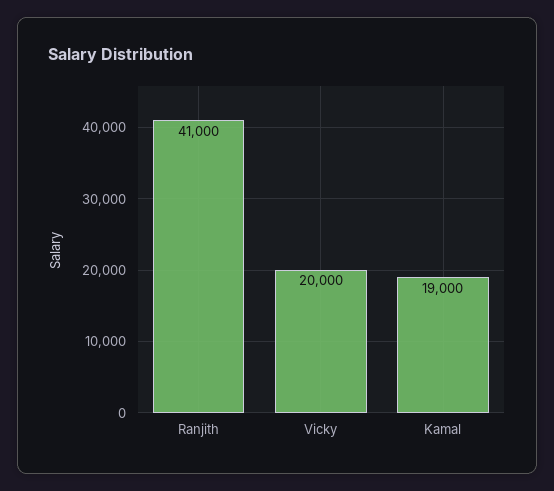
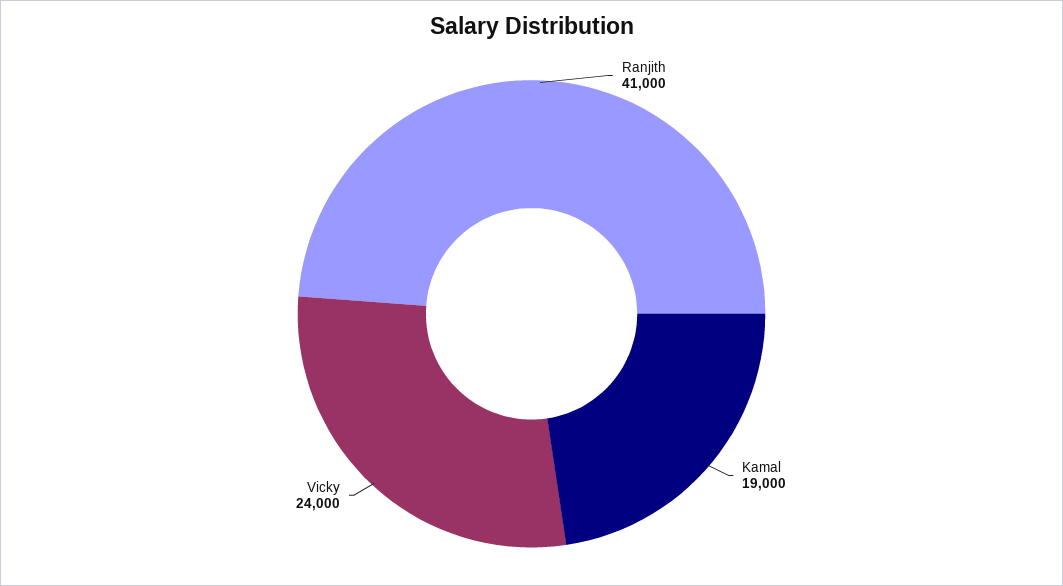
  {
    "Ranjith": 41000,
-   "Vicky": 20000,
+   "Vicky": 24000,
    "Kamal": 19000
  }

